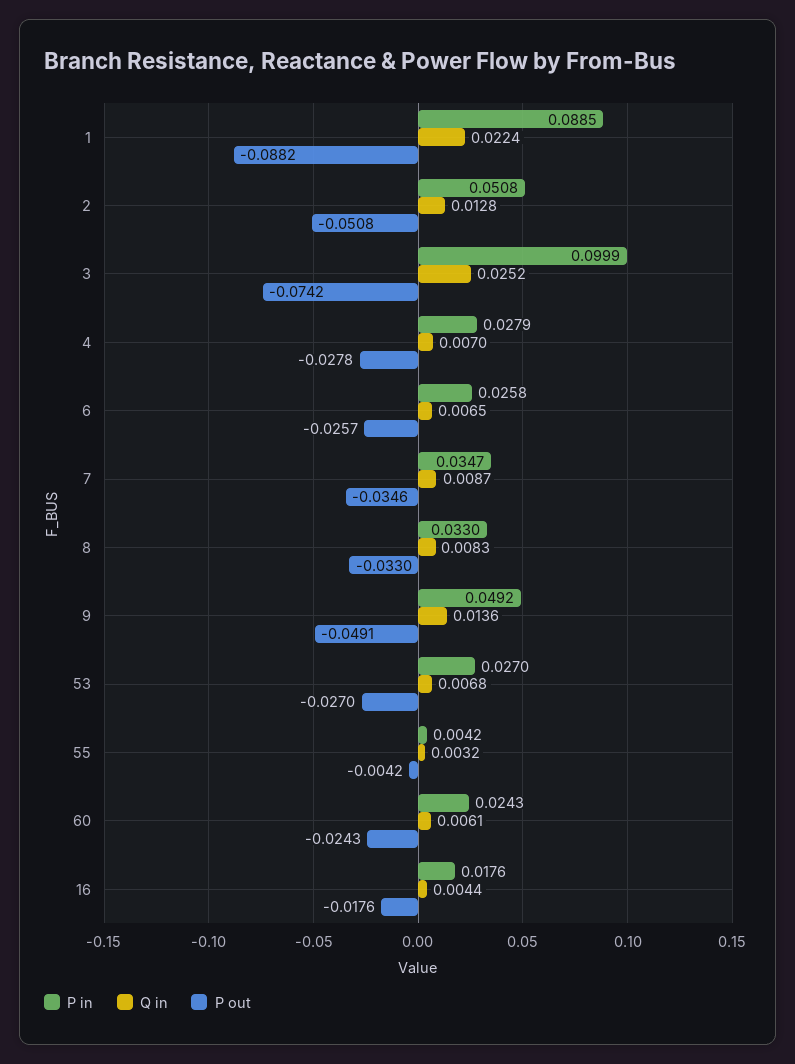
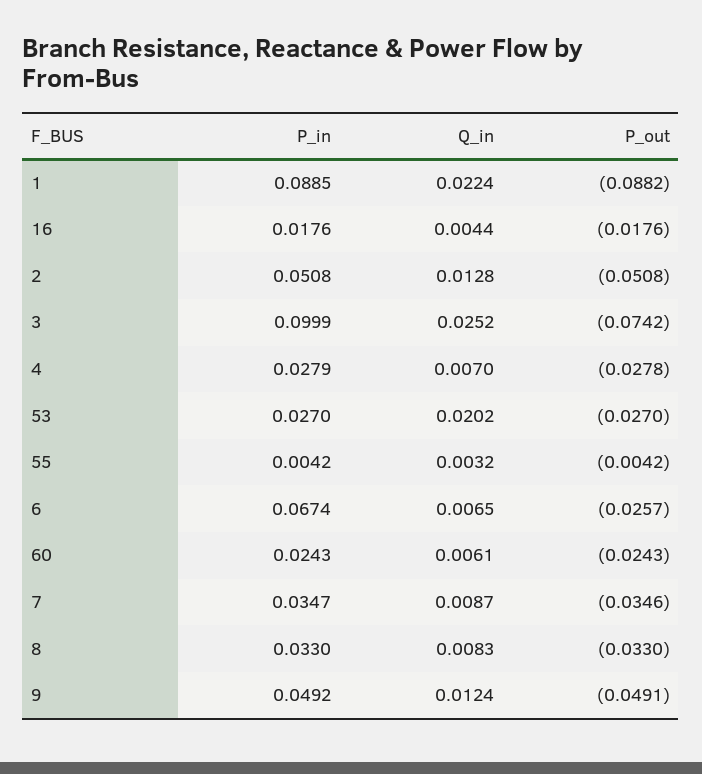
  {
    "P in": {
      "1": 0.0885,
      "2": 0.0508,
      "3": 0.0999,
      "4": 0.0279,
-     "6": 0.0258,
+     "6": 0.0674,
      "7": 0.0347,
      "8": 0.033,
      "9": 0.0492,
      "53": 0.027,
      "55": 0.0042,
      "60": 0.0243,
      "16": 0.0176
    },
    "Q in": {
      "1": 0.0224,
      "2": 0.0128,
      "3": 0.0252,
      "4": 0.007,
      "6": 0.0065,
      "7": 0.0087,
      "8": 0.0083,
-     "9": 0.0136,
+     "9": 0.0124,
-     "53": 0.0068,
+     "53": 0.0202,
      "55": 0.0032,
      "60": 0.0061,
      "16": 0.0044
    },
    "P out": {
      "1": -0.0882,
      "2": -0.0508,
      "3": -0.0742,
      "4": -0.0278,
      "6": -0.0257,
      "7": -0.0346,
      "8": -0.033,
      "9": -0.0491,
      "53": -0.027,
      "55": -0.0042,
      "60": -0.0243,
      "16": -0.0176
    }
  }

